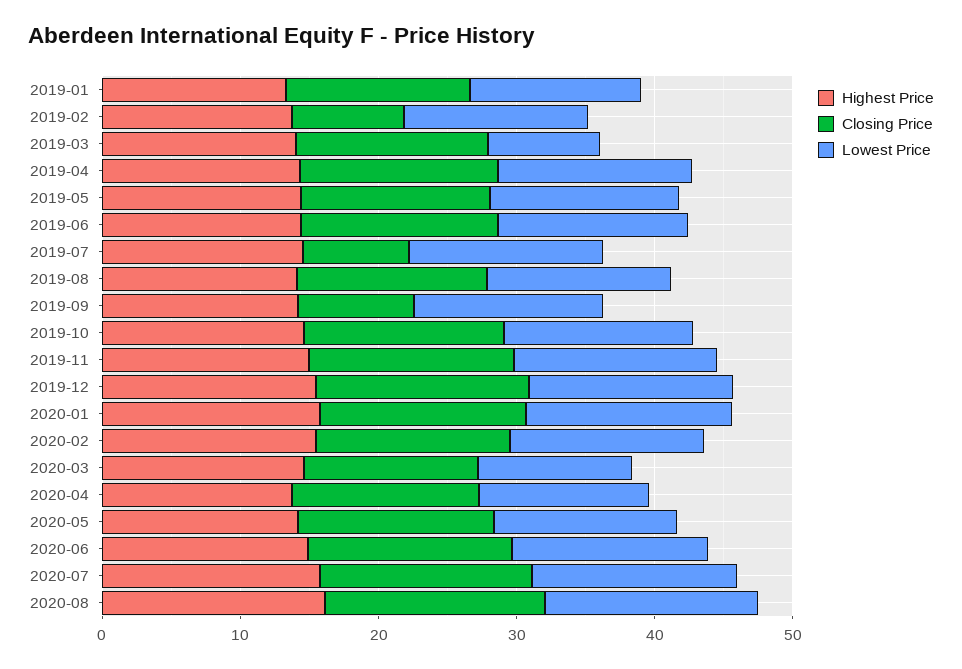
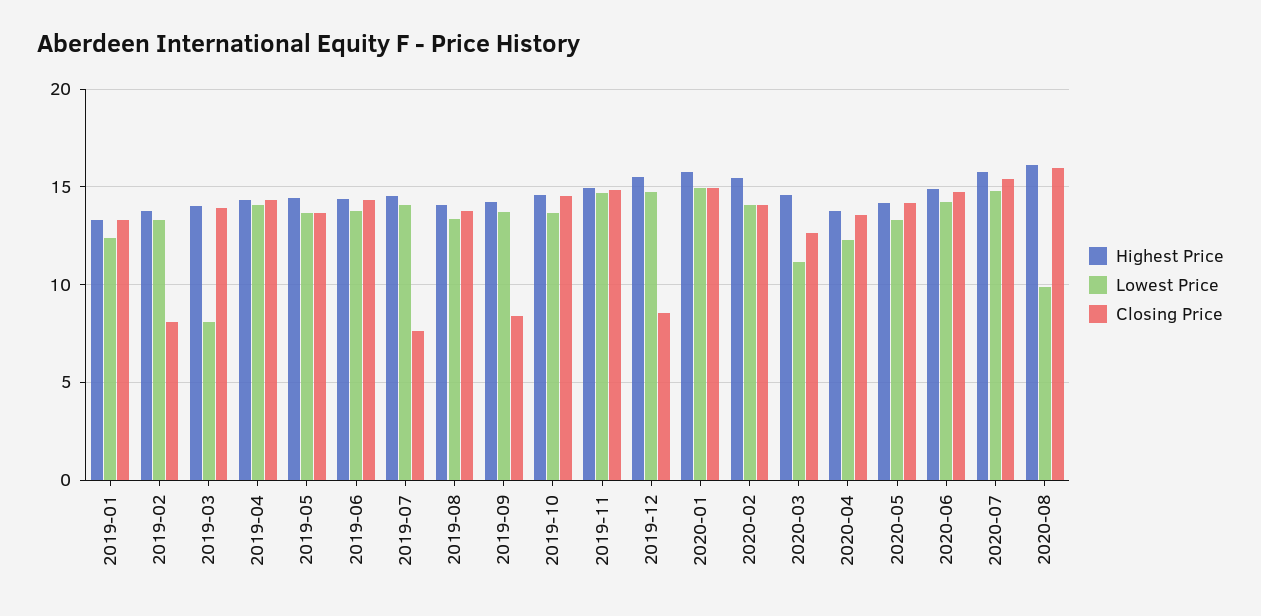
  {
    "Highest Price": {
      "2019-01": 13.5,
      "2019-02": 14,
      "2019-03": 14,
      "2019-04": 14.5,
      "2019-05": 14.5,
      "2019-06": 14.5,
      "2019-07": 14.5,
      "2019-08": 14,
      "2019-09": 14,
      "2019-10": 14.5,
      "2019-11": 15,
      "2019-12": 15.5,
      "2020-01": 16,
      "2020-02": 15.5,
      "2020-03": 14.5,
      "2020-04": 14,
      "2020-05": 14,
      "2020-06": 15,
      "2020-07": 16,
      "2020-08": 16
    },
    "Closing Price": {
      "2019-01": 13.5,
      "2019-02": 8,
      "2019-03": 14,
      "2019-04": 14.5,
      "2019-05": 13.5,
      "2019-06": 14.5,
      "2019-07": 7.5,
      "2019-08": 14,
      "2019-09": 8.5,
      "2019-10": 14.5,
      "2019-11": 15,
-     "2019-12": 16,
+     "2019-12": 8.5,
      "2020-01": 15,
      "2020-02": 14,
      "2020-03": 12.5,
      "2020-04": 13.5,
      "2020-05": 14,
      "2020-06": 14.5,
      "2020-07": 15.5,
      "2020-08": 16
    },
    "Lowest Price": {
      "2019-01": 12.5,
      "2019-02": 13.5,
      "2019-03": 8,
      "2019-04": 14,
      "2019-05": 13.5,
      "2019-06": 14,
      "2019-07": 14,
      "2019-08": 13.5,
      "2019-09": 13.5,
      "2019-10": 13.5,
      "2019-11": 14.5,
      "2019-12": 15,
      "2020-01": 15,
      "2020-02": 14,
      "2020-03": 11,
      "2020-04": 12.5,
      "2020-05": 13.5,
      "2020-06": 14,
      "2020-07": 15,
-     "2020-08": 16
+     "2020-08": 10
    }
  }

